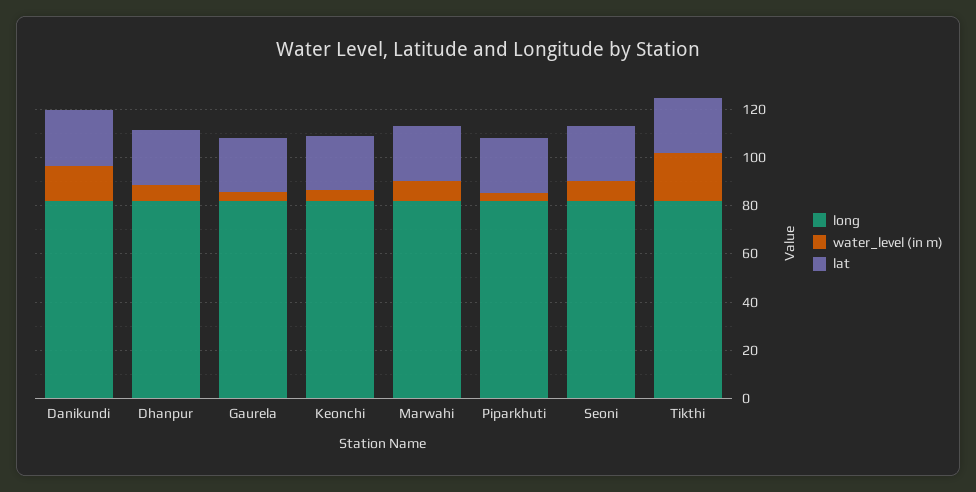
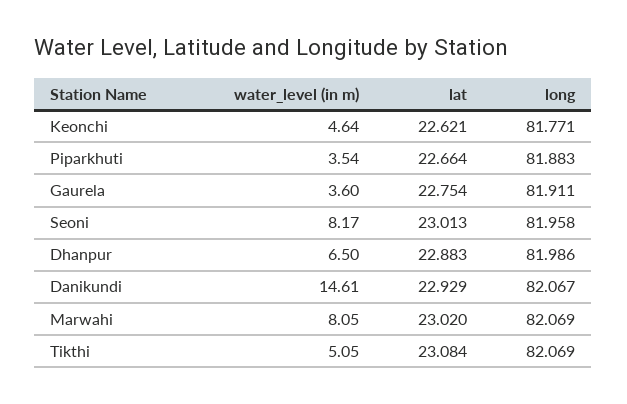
  {
    "long": {
      "Danikundi": 82.067,
      "Dhanpur": 81.986,
      "Gaurela": 81.911,
      "Keonchi": 81.771,
      "Marwahi": 82.069,
      "Piparkhuti": 81.883,
      "Seoni": 81.958,
      "Tikthi": 82.069
    },
    "water_level (in m)": {
      "Danikundi": 14.61,
      "Dhanpur": 6.5,
      "Gaurela": 3.6,
      "Keonchi": 4.64,
      "Marwahi": 8.05,
      "Piparkhuti": 3.54,
      "Seoni": 8.17,
-     "Tikthi": 20
+     "Tikthi": 5.05
    },
    "lat": {
      "Danikundi": 22.929,
      "Dhanpur": 22.883,
      "Gaurela": 22.754,
      "Keonchi": 22.621,
      "Marwahi": 23.02,
      "Piparkhuti": 22.664,
      "Seoni": 23.013,
      "Tikthi": 23.084
    }
  }

